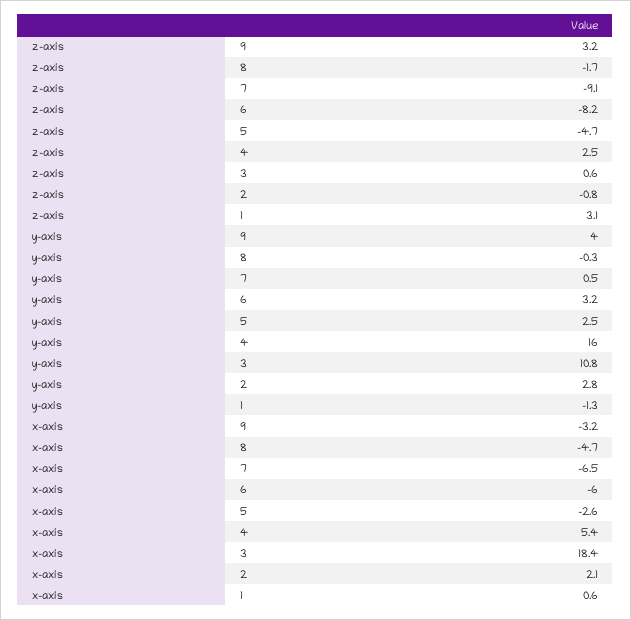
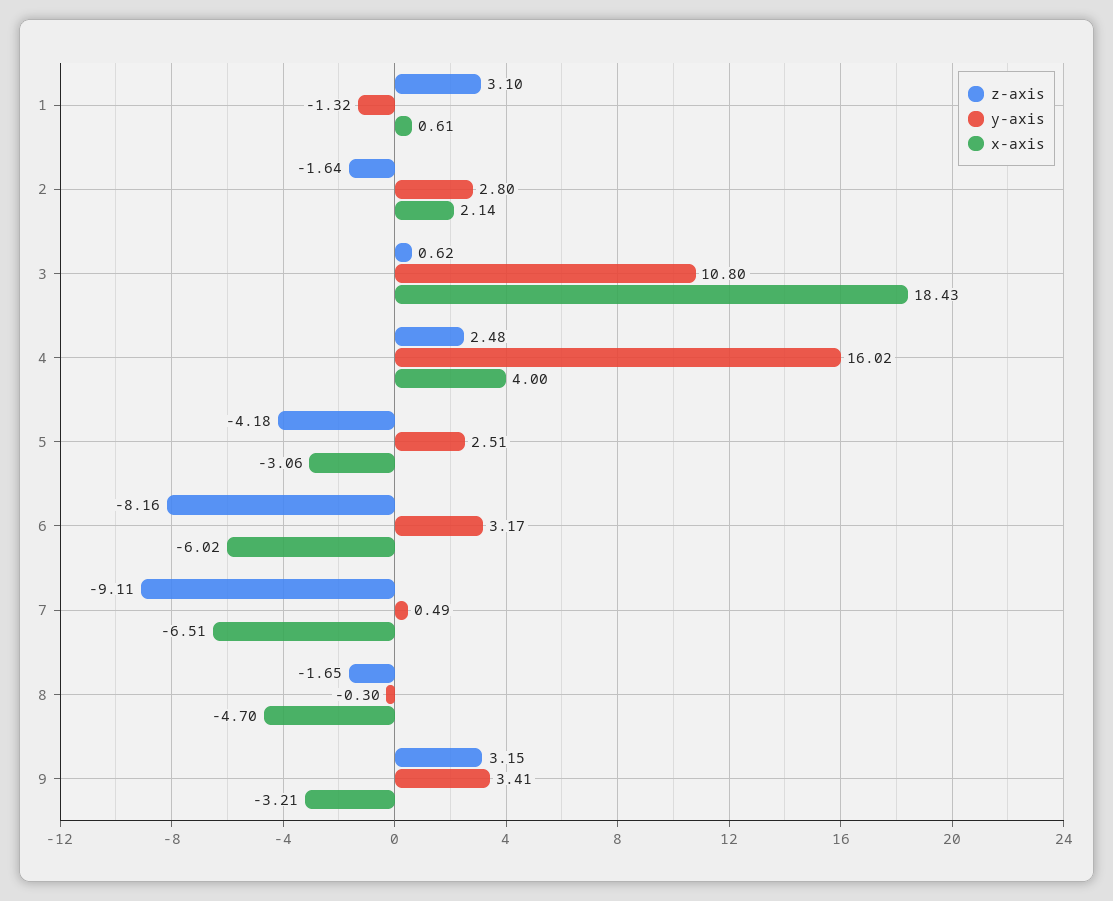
  {
    "z-axis": {
      "9": 3.15,
      "8": -1.65,
      "7": -9.11,
      "6": -8.16,
-     "5": -4.7,
+     "5": -4.18,
      "4": 2.48,
      "3": 0.62,
-     "2": -0.8,
+     "2": -1.64,
      "1": 3.1
    },
    "y-axis": {
-     "9": 4,
+     "9": 3.41,
      "8": -0.3,
      "7": 0.49,
      "6": 3.17,
      "5": 2.51,
      "4": 16.02,
      "3": 10.8,
      "2": 2.8,
      "1": -1.32
    },
    "x-axis": {
      "9": -3.21,
      "8": -4.7,
      "7": -6.51,
      "6": -6.02,
-     "5": -2.6,
+     "5": -3.06,
-     "4": 5.4,
+     "4": 4,
      "3": 18.43,
      "2": 2.14,
      "1": 0.61
    }
  }

